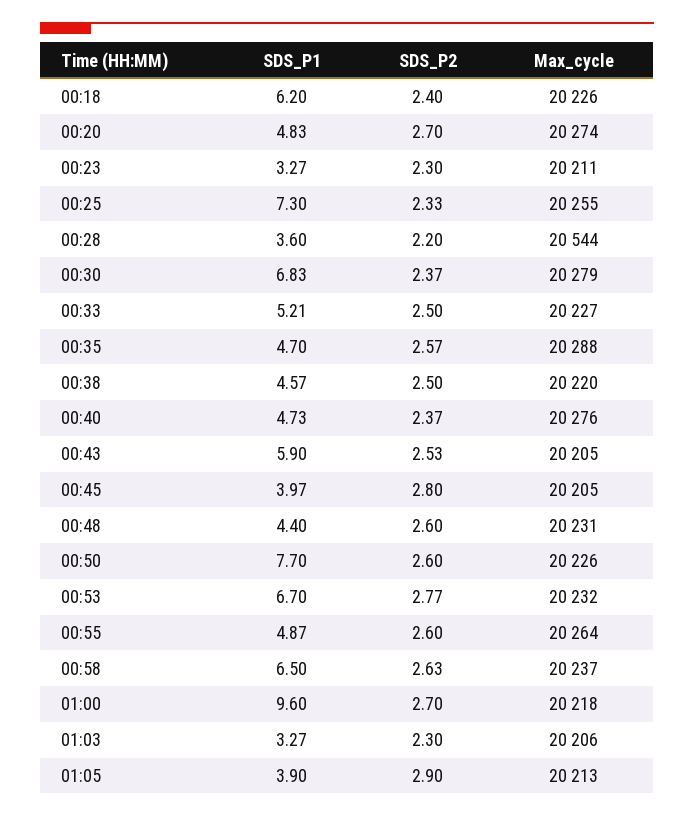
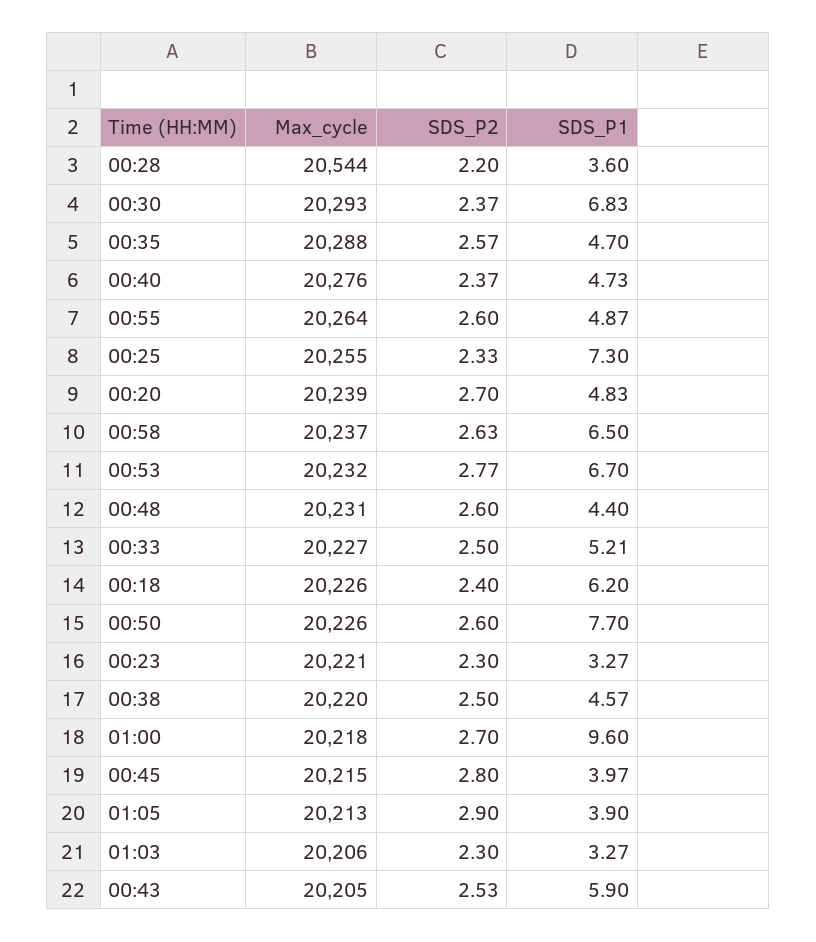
  {
    "SDS_P1": {
      "00:18": 6.2,
      "00:20": 4.83,
      "00:23": 3.27,
      "00:25": 7.3,
      "00:28": 3.6,
      "00:30": 6.83,
      "00:33": 5.21,
      "00:35": 4.7,
      "00:38": 4.57,
      "00:40": 4.73,
      "00:43": 5.9,
      "00:45": 3.97,
      "00:48": 4.4,
      "00:50": 7.7,
      "00:53": 6.7,
      "00:55": 4.87,
      "00:58": 6.5,
      "01:00": 9.6,
      "01:03": 3.27,
      "01:05": 3.9
    },
    "SDS_P2": {
      "00:18": 2.4,
      "00:20": 2.7,
      "00:23": 2.3,
      "00:25": 2.33,
      "00:28": 2.2,
      "00:30": 2.37,
      "00:33": 2.5,
      "00:35": 2.57,
      "00:38": 2.5,
      "00:40": 2.37,
      "00:43": 2.53,
      "00:45": 2.8,
      "00:48": 2.6,
      "00:50": 2.6,
      "00:53": 2.77,
      "00:55": 2.6,
      "00:58": 2.63,
      "01:00": 2.7,
      "01:03": 2.3,
      "01:05": 2.9
    },
    "Max_cycle": {
      "00:18": 20226,
-     "00:20": 20274,
+     "00:20": 20239,
-     "00:23": 20211,
+     "00:23": 20221,
      "00:25": 20255,
      "00:28": 20544,
-     "00:30": 20279,
+     "00:30": 20293,
      "00:33": 20227,
      "00:35": 20288,
      "00:38": 20220,
      "00:40": 20276,
      "00:43": 20205,
-     "00:45": 20205,
+     "00:45": 20215,
      "00:48": 20231,
      "00:50": 20226,
      "00:53": 20232,
      "00:55": 20264,
      "00:58": 20237,
      "01:00": 20218,
      "01:03": 20206,
      "01:05": 20213
    }
  }

